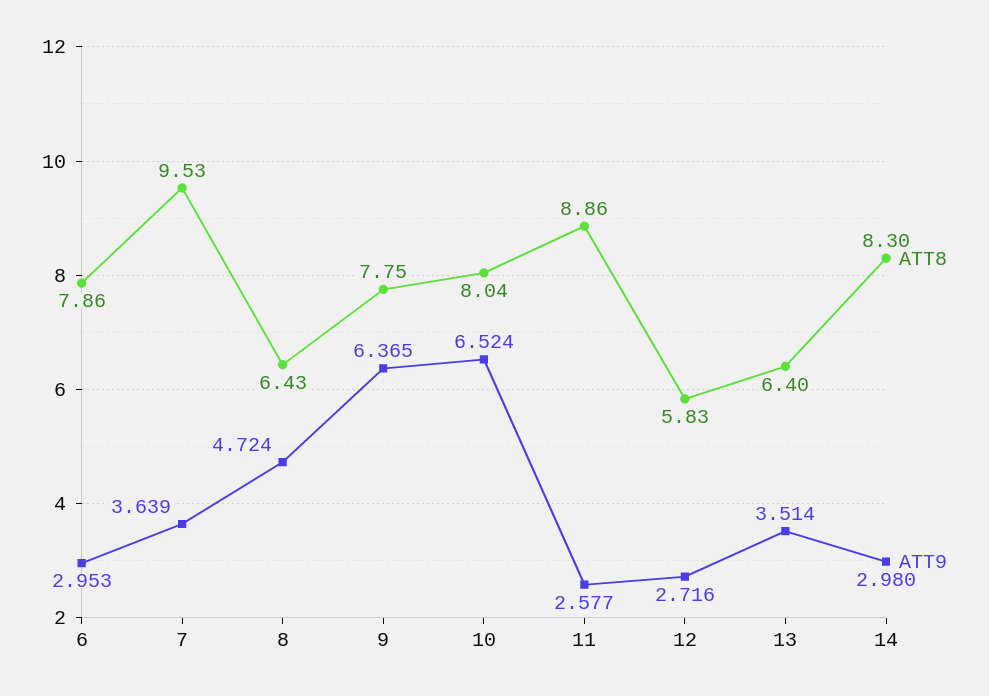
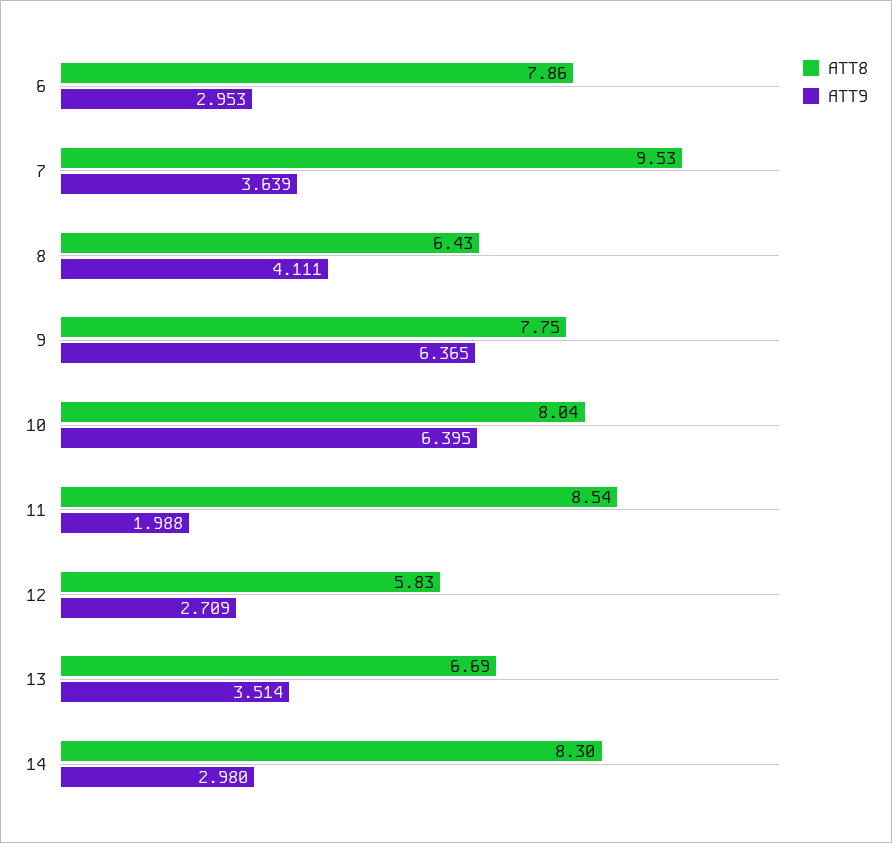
  {
    "ATT8": {
      "6": 7.86,
      "7": 9.53,
      "8": 6.43,
      "9": 7.75,
      "10": 8.04,
-     "11": 8.86,
+     "11": 8.54,
      "12": 5.83,
-     "13": 6.4,
+     "13": 6.69,
      "14": 8.3
    },
    "ATT9": {
      "6": 2.953,
      "7": 3.639,
-     "8": 4.724,
+     "8": 4.111,
      "9": 6.365,
-     "10": 6.524,
+     "10": 6.395,
-     "11": 2.577,
+     "11": 1.988,
-     "12": 2.716,
+     "12": 2.709,
      "13": 3.514,
      "14": 2.98
    }
  }

